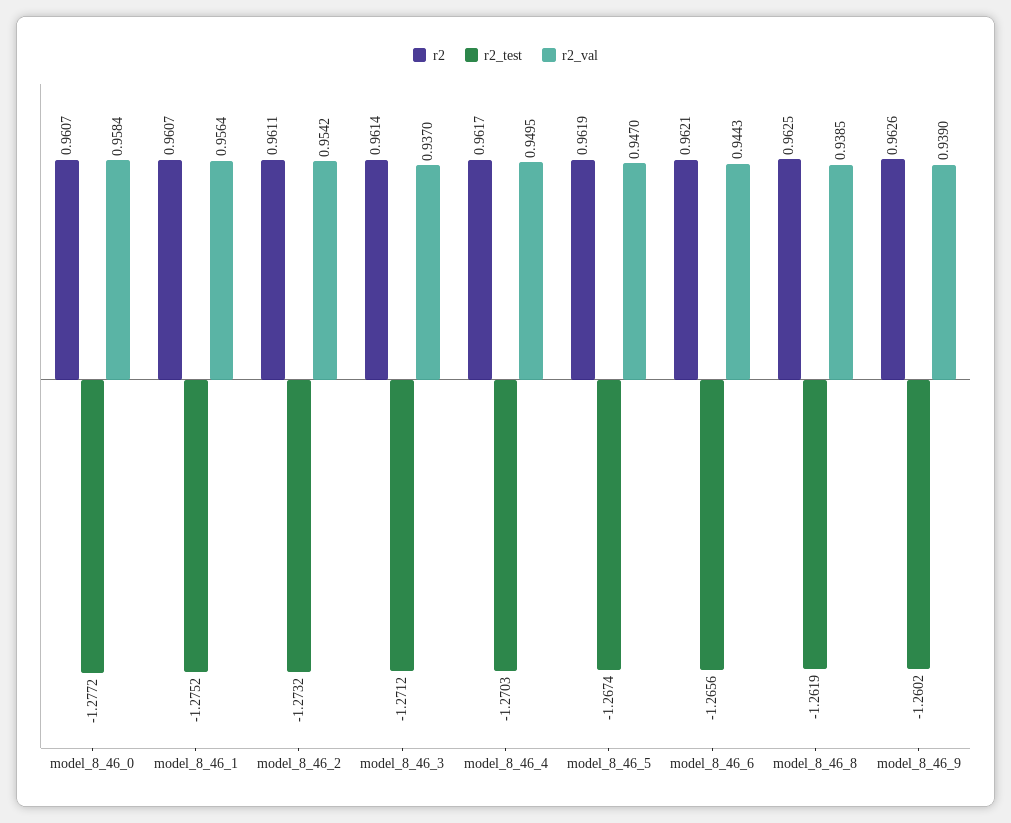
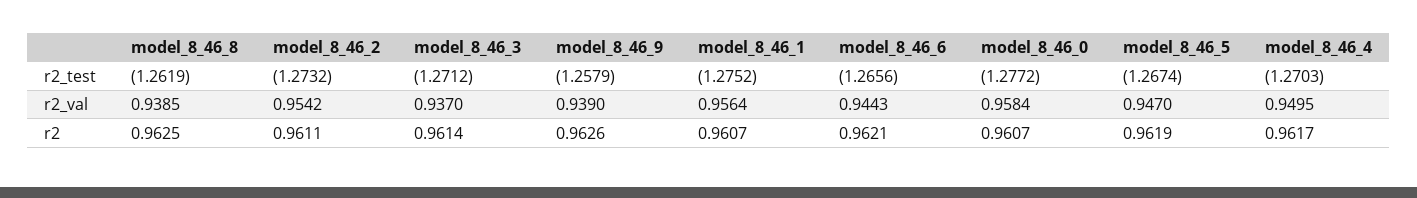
  {
    "r2": {
      "model_8_46_0": 0.9607,
      "model_8_46_1": 0.9607,
      "model_8_46_2": 0.9611,
      "model_8_46_3": 0.9614,
      "model_8_46_4": 0.9617,
      "model_8_46_5": 0.9619,
      "model_8_46_6": 0.9621,
      "model_8_46_8": 0.9625,
      "model_8_46_9": 0.9626
    },
    "r2_test": {
      "model_8_46_0": -1.2772,
      "model_8_46_1": -1.2752,
      "model_8_46_2": -1.2732,
      "model_8_46_3": -1.2712,
      "model_8_46_4": -1.2703,
      "model_8_46_5": -1.2674,
      "model_8_46_6": -1.2656,
      "model_8_46_8": -1.2619,
-     "model_8_46_9": -1.2602
+     "model_8_46_9": -1.2579
    },
    "r2_val": {
      "model_8_46_0": 0.9584,
      "model_8_46_1": 0.9564,
      "model_8_46_2": 0.9542,
      "model_8_46_3": 0.937,
      "model_8_46_4": 0.9495,
      "model_8_46_5": 0.947,
      "model_8_46_6": 0.9443,
      "model_8_46_8": 0.9385,
      "model_8_46_9": 0.939
    }
  }

